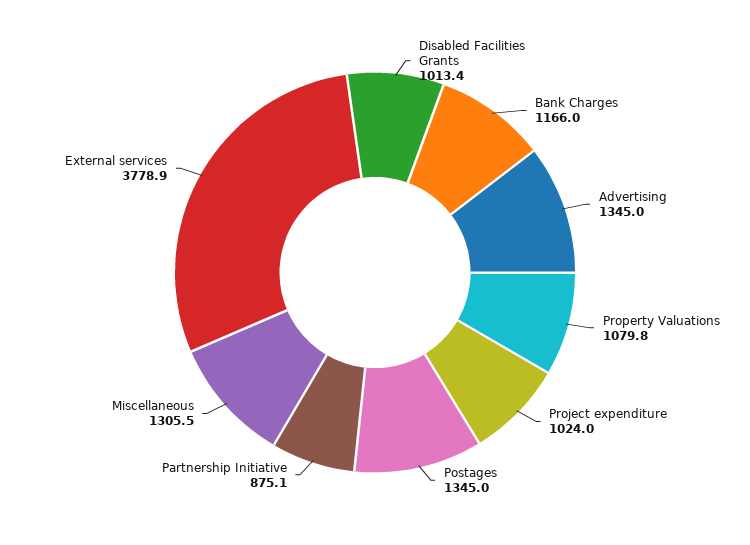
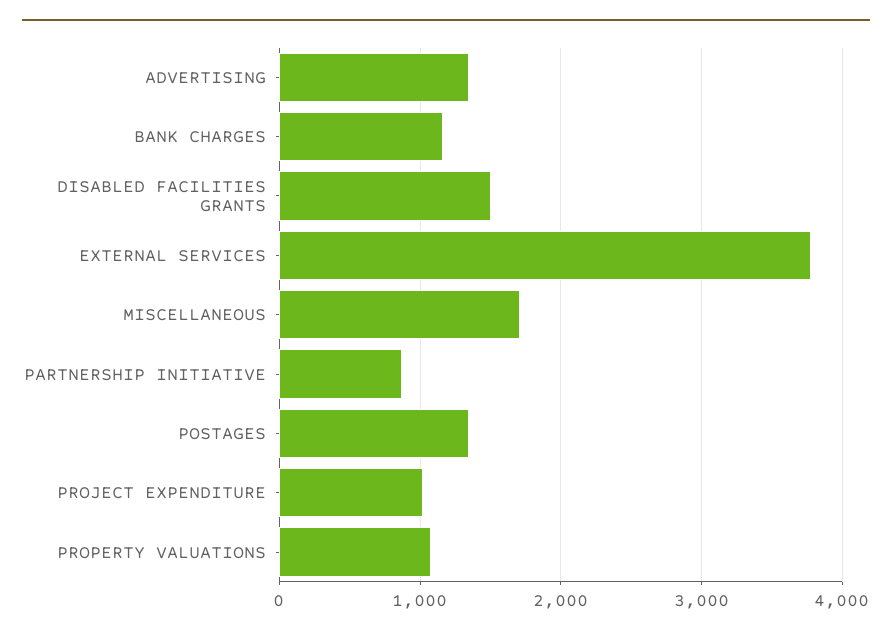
  {
-   "Disabled Facilities Grants": 1013.4,
+   "Disabled Facilities Grants": 1500,
    "Bank Charges": 1166,
    "Advertising": 1345,
    "Property Valuations": 1079.8,
    "Project expenditure": 1024,
    "Postages": 1345,
    "Partnership Initiative": 875.1,
-   "Miscellaneous": 1305.5,
+   "Miscellaneous": 1700,
    "External services": 3778.9
  }

